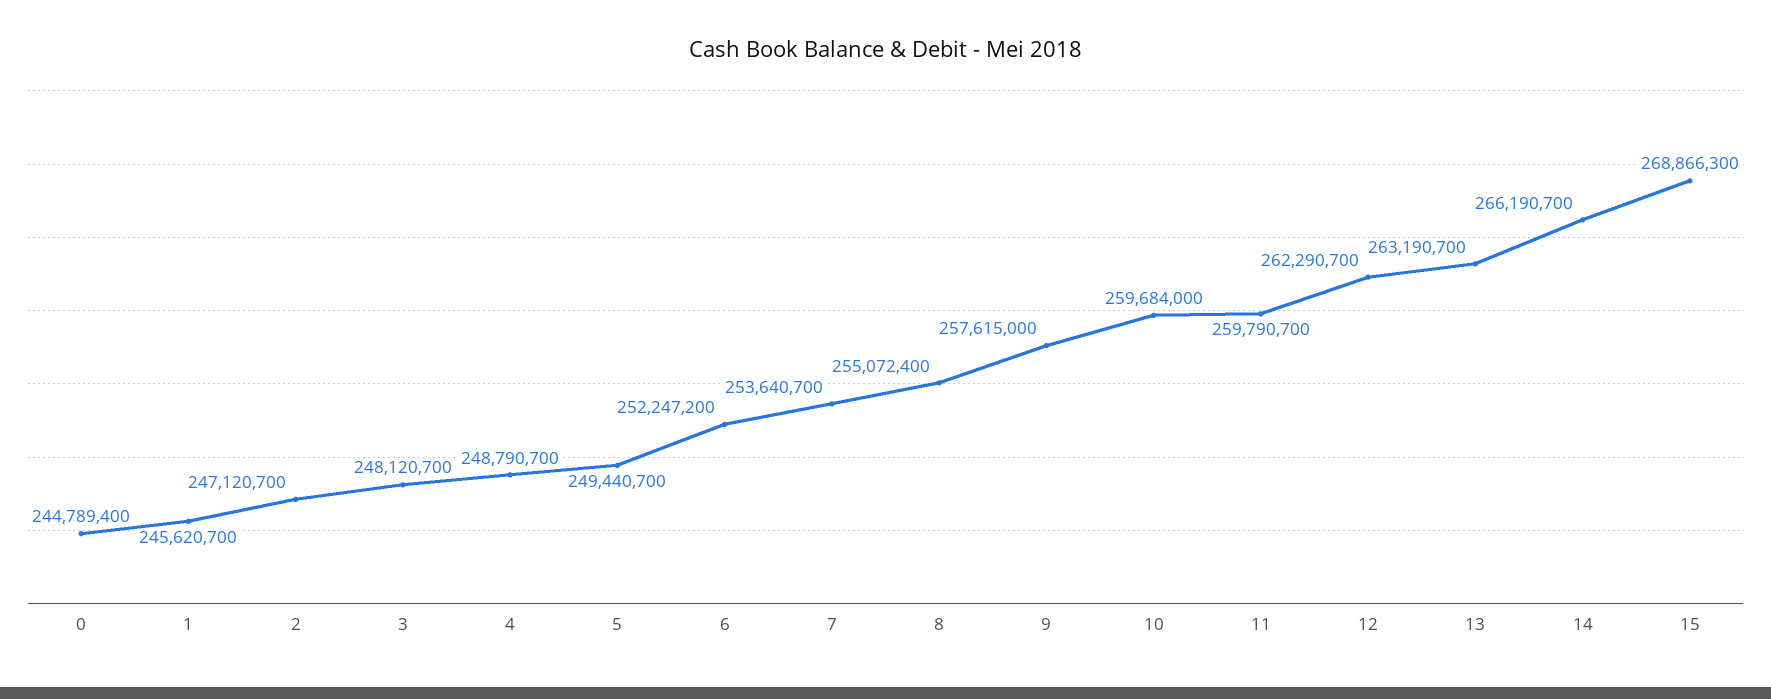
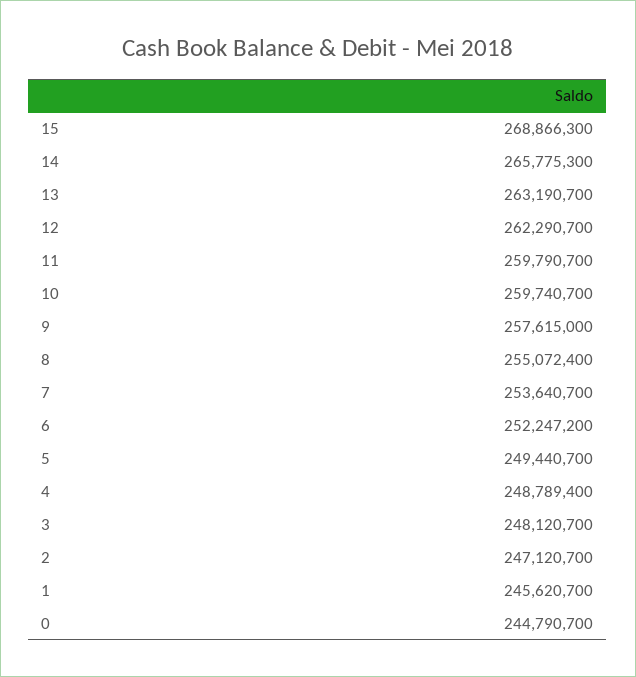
  {
-   "0": 244789400,
+   "0": 244790700,
    "1": 245620700,
    "2": 247120700,
    "3": 248120700,
-   "4": 248790700,
+   "4": 248789400,
    "5": 249440700,
    "6": 252247200,
    "7": 253640700,
    "8": 255072400,
    "9": 257615000,
-   "10": 259684000,
+   "10": 259740700,
    "11": 259790700,
    "12": 262290700,
    "13": 263190700,
-   "14": 266190700,
+   "14": 265775300,
    "15": 268866300
  }

